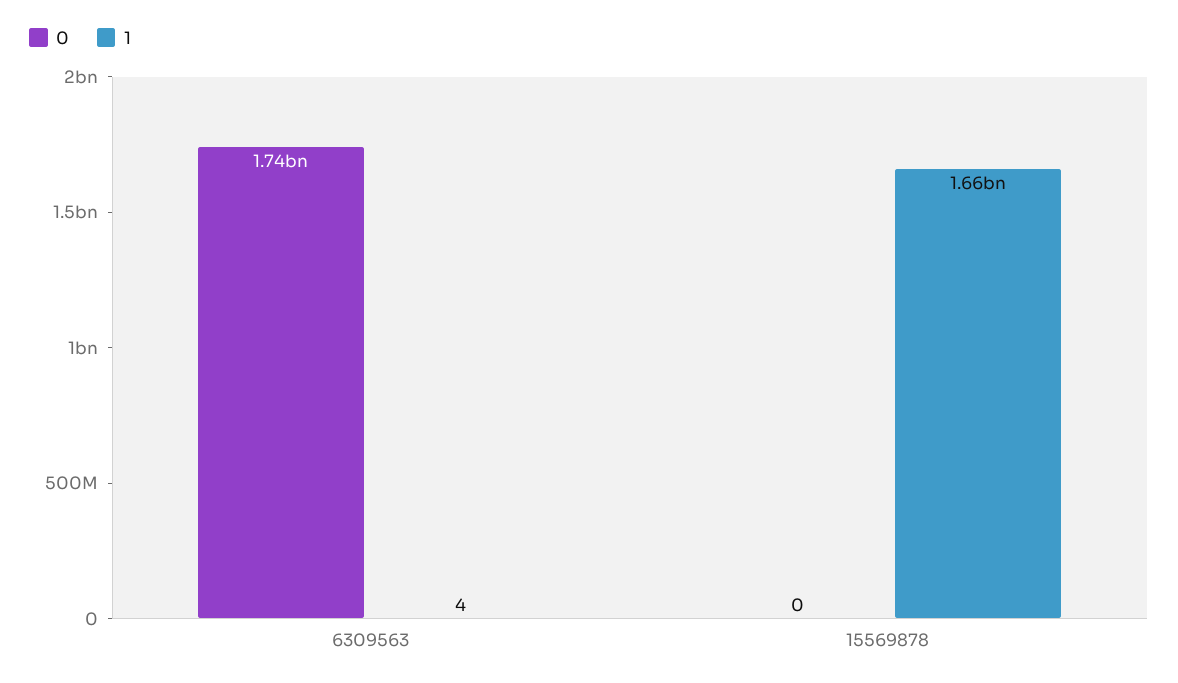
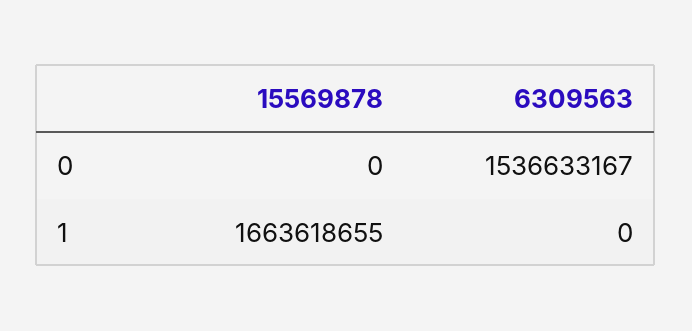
  {
    "0": {
-     "6309563": 1740000000,
+     "6309563": 1536633167,
      "15569878": 0
    },
    "1": {
-     "6309563": 4,
+     "6309563": 0,
      "15569878": 1663618655
    }
  }

